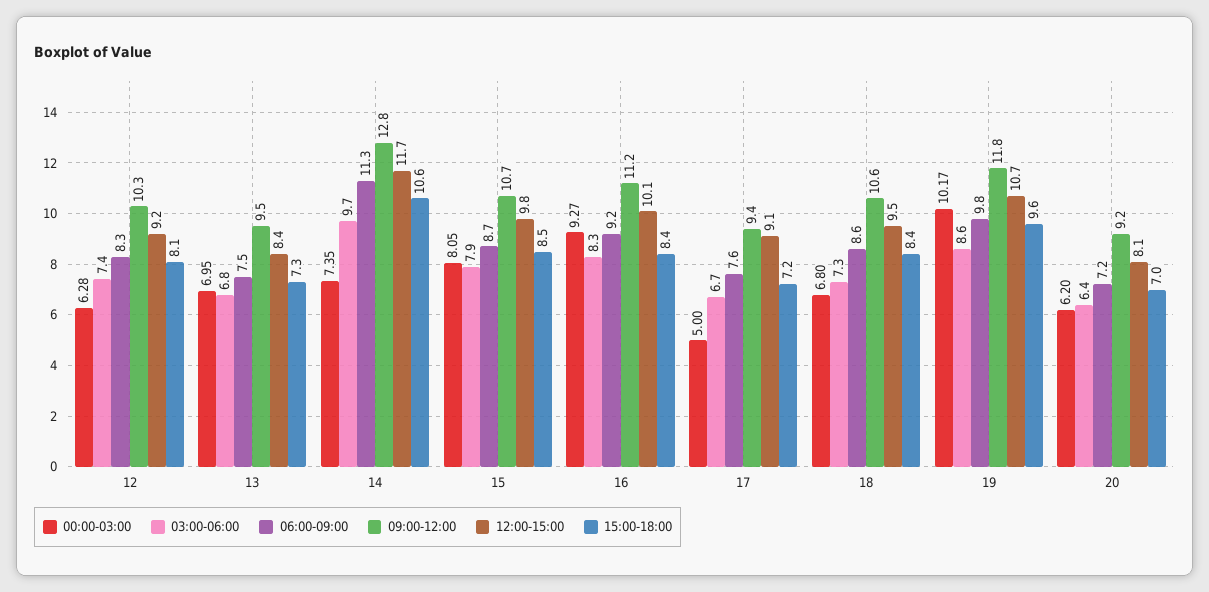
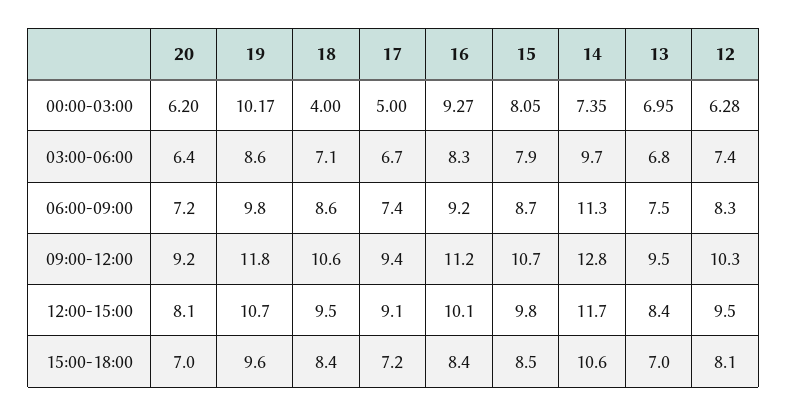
  {
    "00:00-03:00": {
      "12": 6.28,
      "13": 6.95,
      "14": 7.35,
      "15": 8.05,
      "16": 9.27,
      "17": 5,
-     "18": 6.8,
+     "18": 4,
      "19": 10.17,
      "20": 6.2
    },
    "03:00-06:00": {
      "12": 7.4,
      "13": 6.8,
      "14": 9.7,
      "15": 7.9,
      "16": 8.3,
      "17": 6.7,
-     "18": 7.3,
+     "18": 7.1,
      "19": 8.6,
      "20": 6.4
    },
    "06:00-09:00": {
      "12": 8.3,
      "13": 7.5,
      "14": 11.3,
      "15": 8.7,
      "16": 9.2,
-     "17": 7.6,
+     "17": 7.4,
      "18": 8.6,
      "19": 9.8,
      "20": 7.2
    },
    "09:00-12:00": {
      "12": 10.3,
      "13": 9.5,
      "14": 12.8,
      "15": 10.7,
      "16": 11.2,
      "17": 9.4,
      "18": 10.6,
      "19": 11.8,
      "20": 9.2
    },
    "12:00-15:00": {
-     "12": 9.2,
+     "12": 9.5,
      "13": 8.4,
      "14": 11.7,
      "15": 9.8,
      "16": 10.1,
      "17": 9.1,
      "18": 9.5,
      "19": 10.7,
      "20": 8.1
    },
    "15:00-18:00": {
      "12": 8.1,
-     "13": 7.3,
+     "13": 7,
      "14": 10.6,
      "15": 8.5,
      "16": 8.4,
      "17": 7.2,
      "18": 8.4,
      "19": 9.6,
      "20": 7
    }
  }

